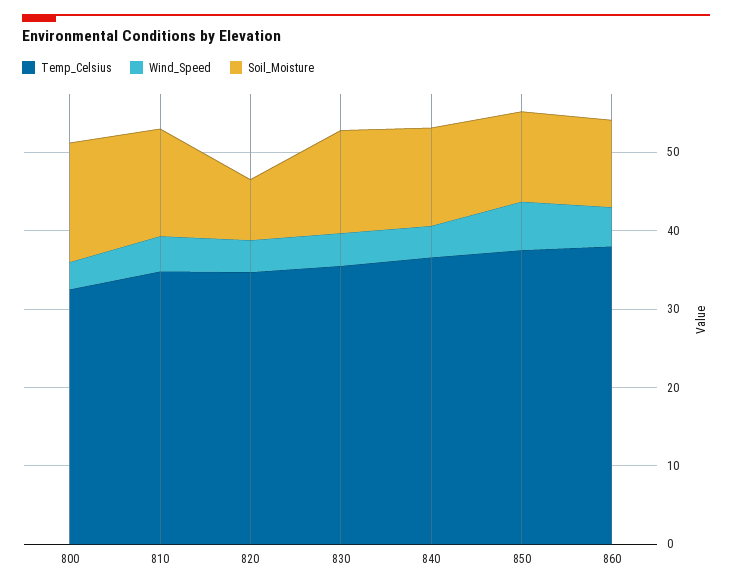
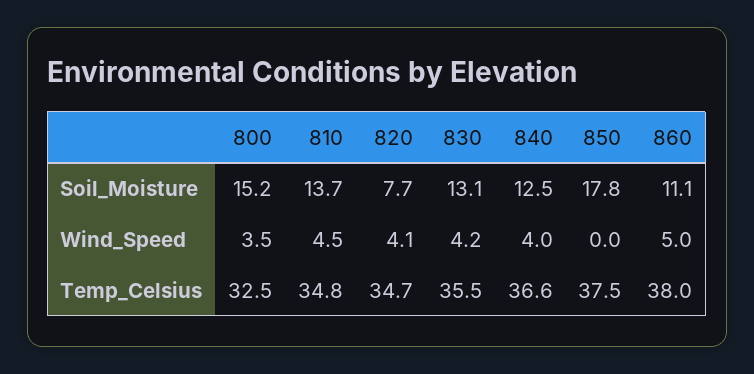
  {
    "Temp_Celsius": {
      "800": 32.5,
      "810": 34.8,
      "820": 34.7,
      "830": 35.5,
      "840": 36.6,
      "850": 37.5,
      "860": 38
    },
    "Wind_Speed": {
      "800": 3.5,
      "810": 4.5,
      "820": 4.1,
      "830": 4.2,
      "840": 4,
-     "850": 6,
+     "850": 0,
      "860": 5
    },
    "Soil_Moisture": {
      "800": 15.2,
      "810": 13.7,
      "820": 7.7,
      "830": 13.1,
      "840": 12.5,
-     "850": 12,
+     "850": 17.8,
      "860": 11.1
    }
  }

